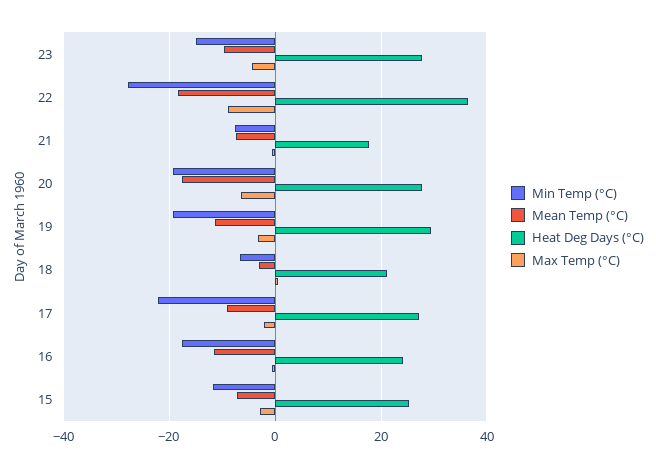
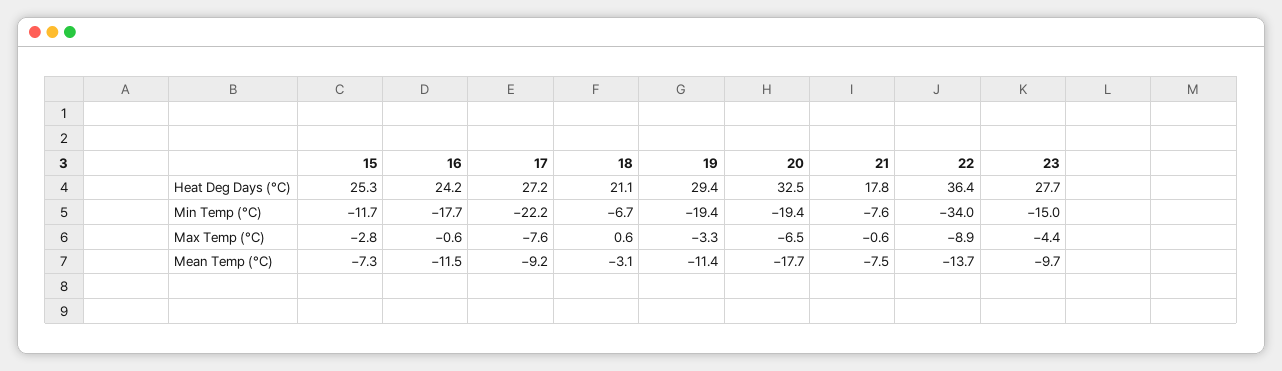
  {
    "Min Temp (°C)": {
      "23": -15,
-     "22": -28,
+     "22": -34,
      "21": -7.6,
      "20": -19.4,
      "19": -19.4,
      "18": -6.7,
      "17": -22.2,
      "16": -17.7,
      "15": -11.7
    },
    "Mean Temp (°C)": {
      "23": -9.7,
-     "22": -18,
+     "22": -13.7,
      "21": -7.5,
      "20": -17.7,
      "19": -11.4,
      "18": -3.1,
      "17": -9.2,
      "16": -11.5,
      "15": -7.3
    },
    "Heat Deg Days (°C)": {
      "23": 27.7,
      "22": 36.4,
      "21": 17.8,
-     "20": 28,
+     "20": 32.5,
      "19": 29.4,
      "18": 21.1,
      "17": 27.2,
      "16": 24.2,
      "15": 25.3
    },
    "Max Temp (°C)": {
      "23": -4.4,
      "22": -8.9,
      "21": -0.6,
      "20": -6.5,
      "19": -3.3,
      "18": 0.6,
-     "17": -2,
+     "17": -7.6,
      "16": -0.6,
      "15": -2.8
    }
  }

